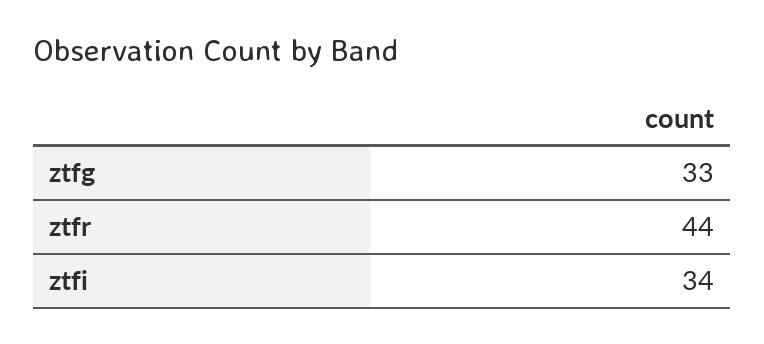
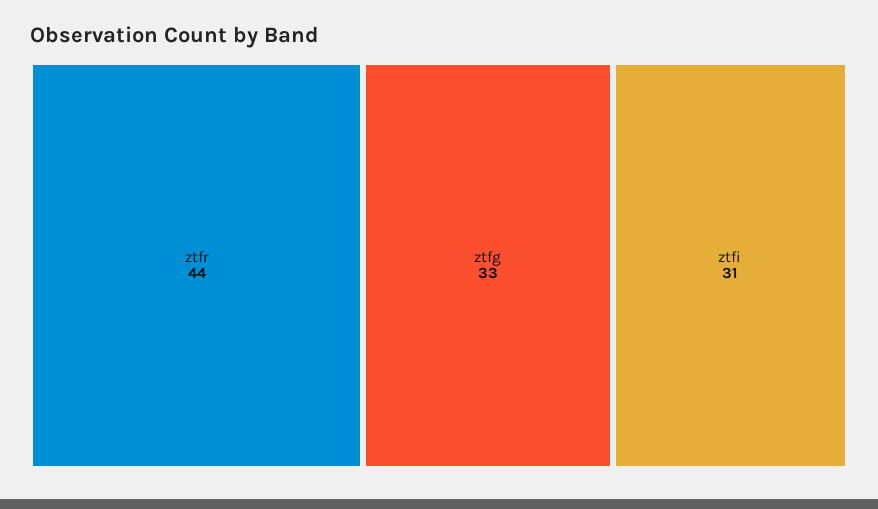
  {
    "ztfg": 33,
    "ztfr": 44,
-   "ztfi": 34
+   "ztfi": 31
  }

